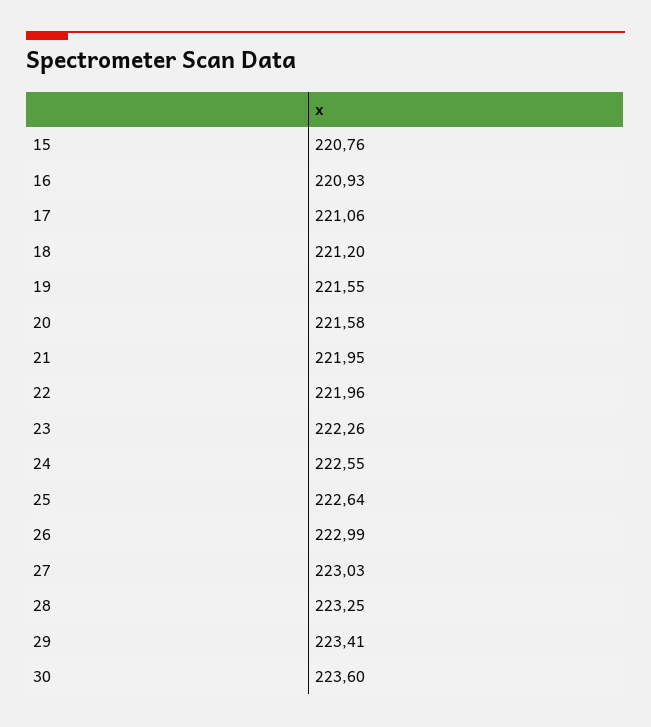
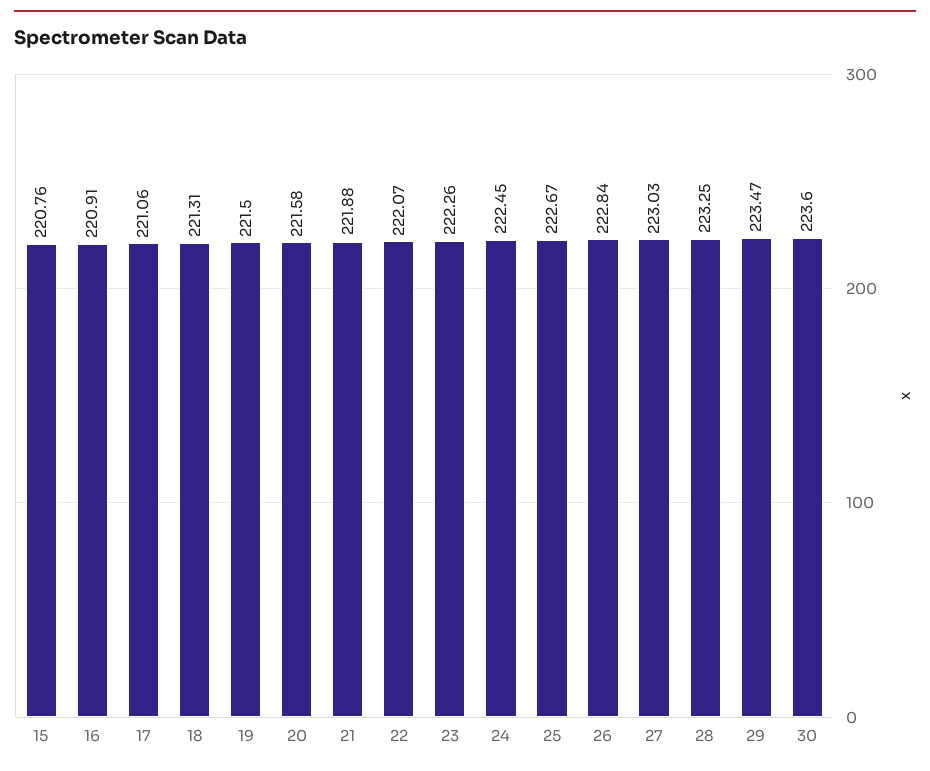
  {
    "15": 220.76,
-   "16": 220.93,
+   "16": 220.91,
    "17": 221.06,
-   "18": 221.2,
+   "18": 221.31,
-   "19": 221.55,
+   "19": 221.5,
    "20": 221.58,
-   "21": 221.95,
+   "21": 221.88,
-   "22": 221.96,
+   "22": 222.07,
    "23": 222.26,
-   "24": 222.55,
+   "24": 222.45,
-   "25": 222.64,
+   "25": 222.67,
-   "26": 222.99,
+   "26": 222.84,
    "27": 223.03,
    "28": 223.25,
-   "29": 223.41,
+   "29": 223.47,
    "30": 223.6
  }

